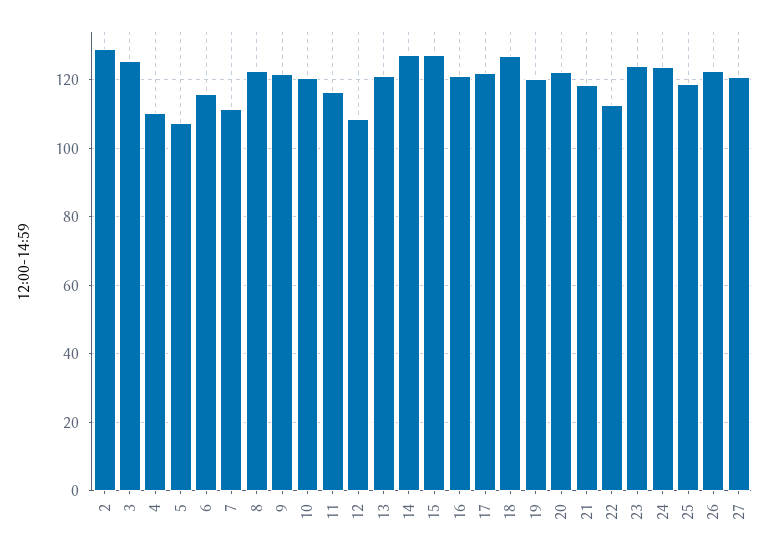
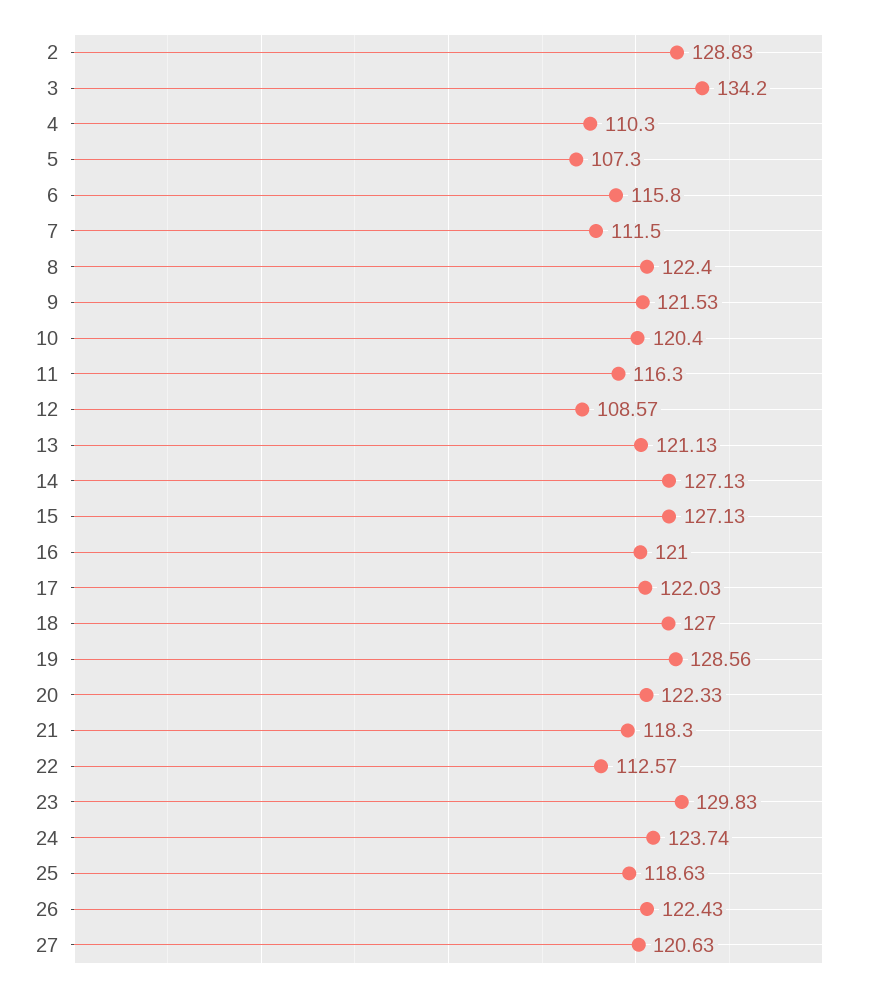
  {
    "2": 128.83,
-   "3": 126,
+   "3": 134.2,
    "4": 110.3,
    "5": 107.3,
    "6": 115.8,
    "7": 111.5,
    "8": 122.4,
    "9": 121.53,
    "10": 120.4,
    "11": 116.3,
    "12": 108.57,
    "13": 121.13,
    "14": 127.13,
    "15": 127.13,
    "16": 121,
    "17": 122.03,
    "18": 127,
-   "19": 120,
+   "19": 128.56,
    "20": 122.33,
    "21": 118.3,
    "22": 112.57,
-   "23": 124,
+   "23": 129.83,
    "24": 123.74,
    "25": 118.63,
    "26": 122.43,
    "27": 120.63
  }

